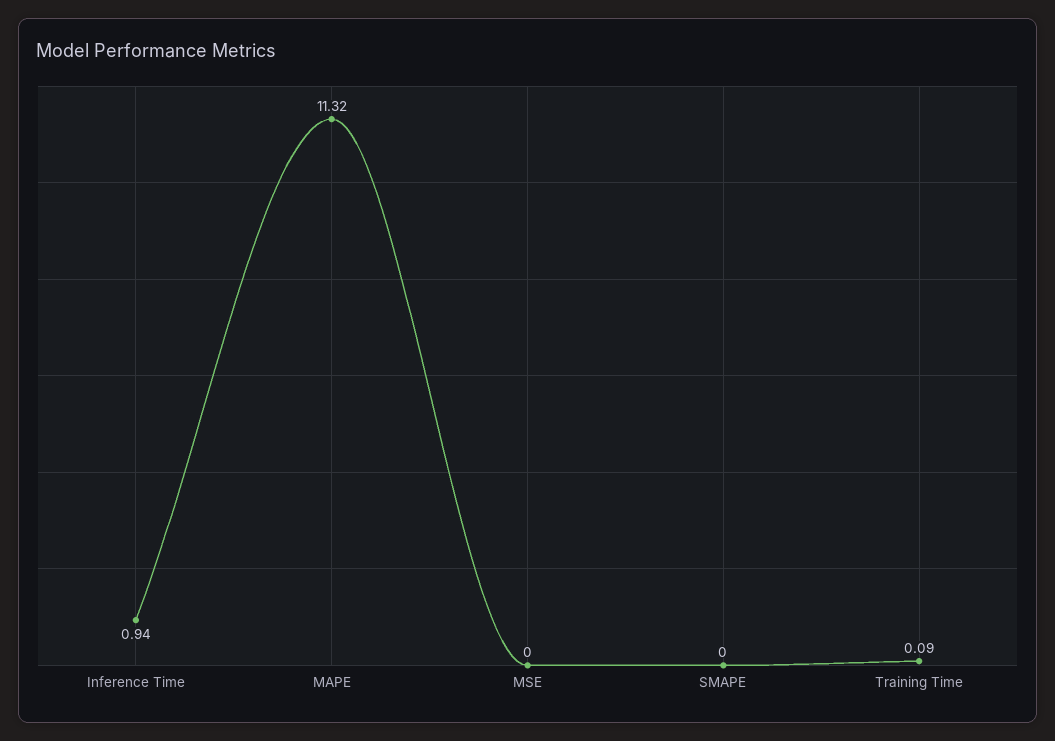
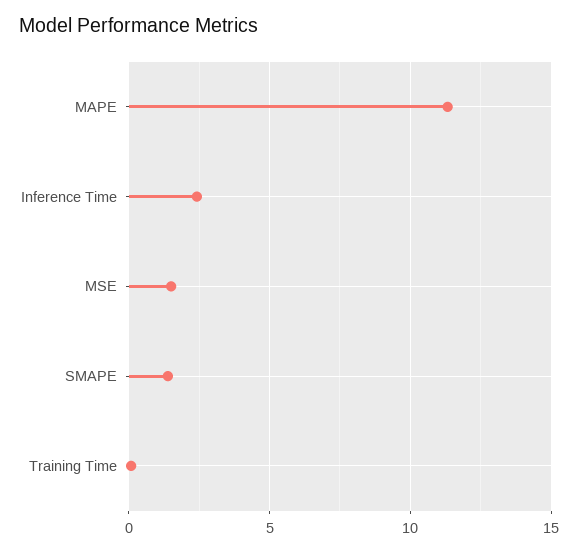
  {
-   "Inference Time": 0.94,
+   "Inference Time": 2.5,
    "MAPE": 11.32,
-   "MSE": 0,
+   "MSE": 1.5,
-   "SMAPE": 0,
+   "SMAPE": 1.5,
    "Training Time": 0.09
  }

